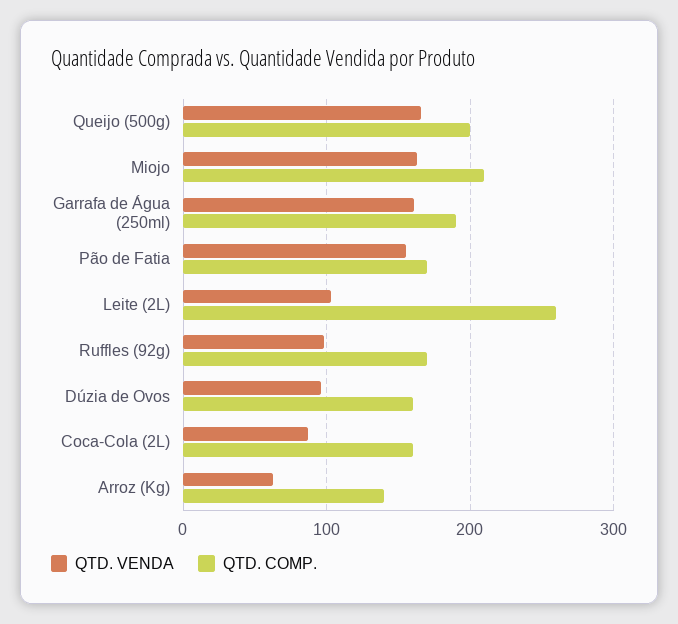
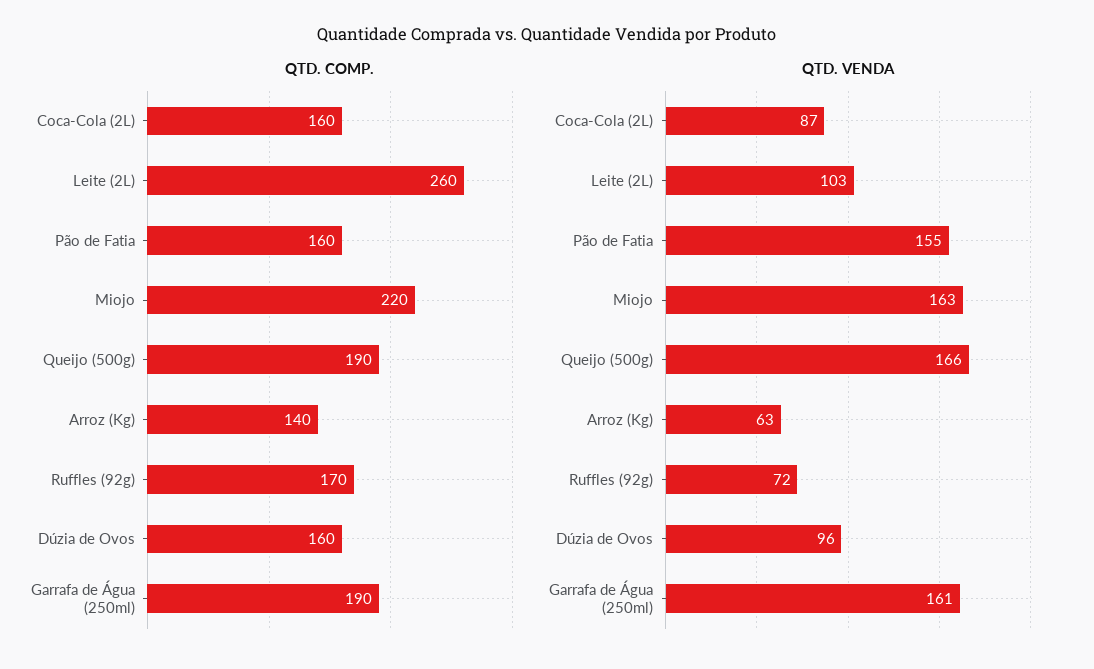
  {
    "QTD. VENDA": {
      "Queijo (500g)": 166,
      "Miojo": 163,
      "Garrafa de Água (250ml)": 161,
      "Pão de Fatia": 155,
      "Leite (2L)": 103,
-     "Ruffles (92g)": 100,
+     "Ruffles (92g)": 72,
      "Dúzia de Ovos": 96,
      "Coca-Cola (2L)": 87,
      "Arroz (Kg)": 63
    },
    "QTD. COMP.": {
-     "Queijo (500g)": 200,
+     "Queijo (500g)": 190,
-     "Miojo": 210,
+     "Miojo": 220,
      "Garrafa de Água (250ml)": 190,
-     "Pão de Fatia": 170,
+     "Pão de Fatia": 160,
      "Leite (2L)": 260,
      "Ruffles (92g)": 170,
      "Dúzia de Ovos": 160,
      "Coca-Cola (2L)": 160,
      "Arroz (Kg)": 140
    }
  }

